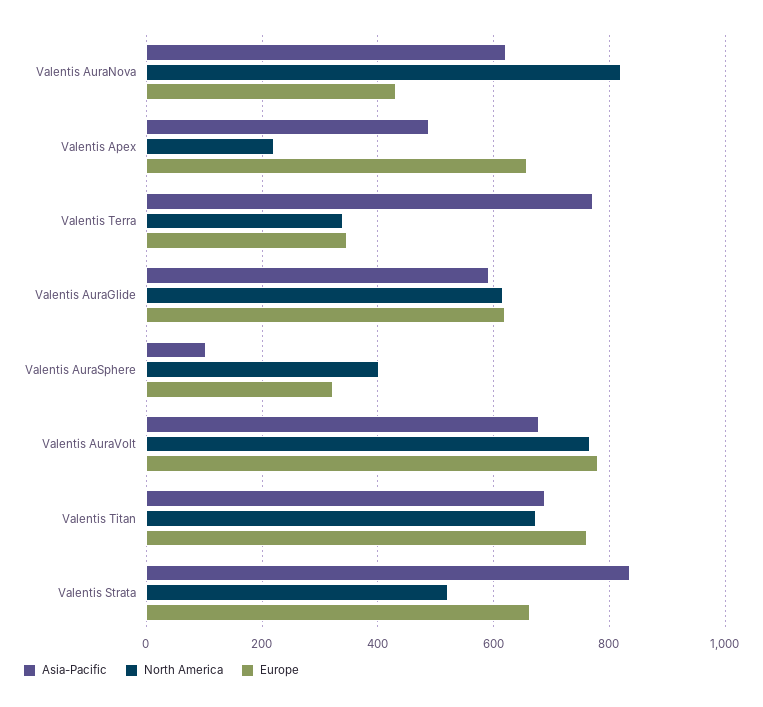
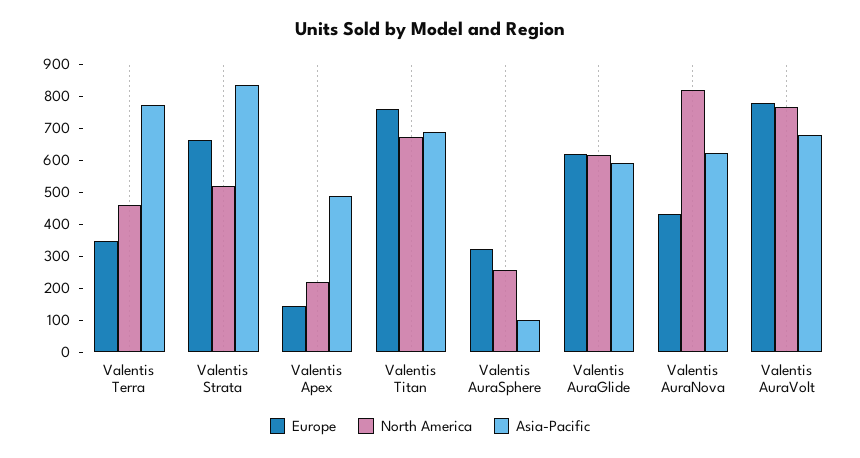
  {
    "Asia-Pacific": {
      "Valentis AuraNova": 620,
      "Valentis Apex": 480,
      "Valentis Terra": 780,
      "Valentis AuraGlide": 600,
      "Valentis AuraSphere": 100,
      "Valentis AuraVolt": 680,
      "Valentis Titan": 680,
      "Valentis Strata": 840
    },
    "North America": {
      "Valentis AuraNova": 820,
      "Valentis Apex": 220,
-     "Valentis Terra": 340,
+     "Valentis Terra": 450,
      "Valentis AuraGlide": 620,
-     "Valentis AuraSphere": 400,
+     "Valentis AuraSphere": 250,
      "Valentis AuraVolt": 760,
      "Valentis Titan": 680,
      "Valentis Strata": 520
    },
    "Europe": {
      "Valentis AuraNova": 440,
-     "Valentis Apex": 660,
+     "Valentis Apex": 150,
      "Valentis Terra": 340,
      "Valentis AuraGlide": 620,
      "Valentis AuraSphere": 320,
      "Valentis AuraVolt": 780,
      "Valentis Titan": 760,
      "Valentis Strata": 660
    }
  }

